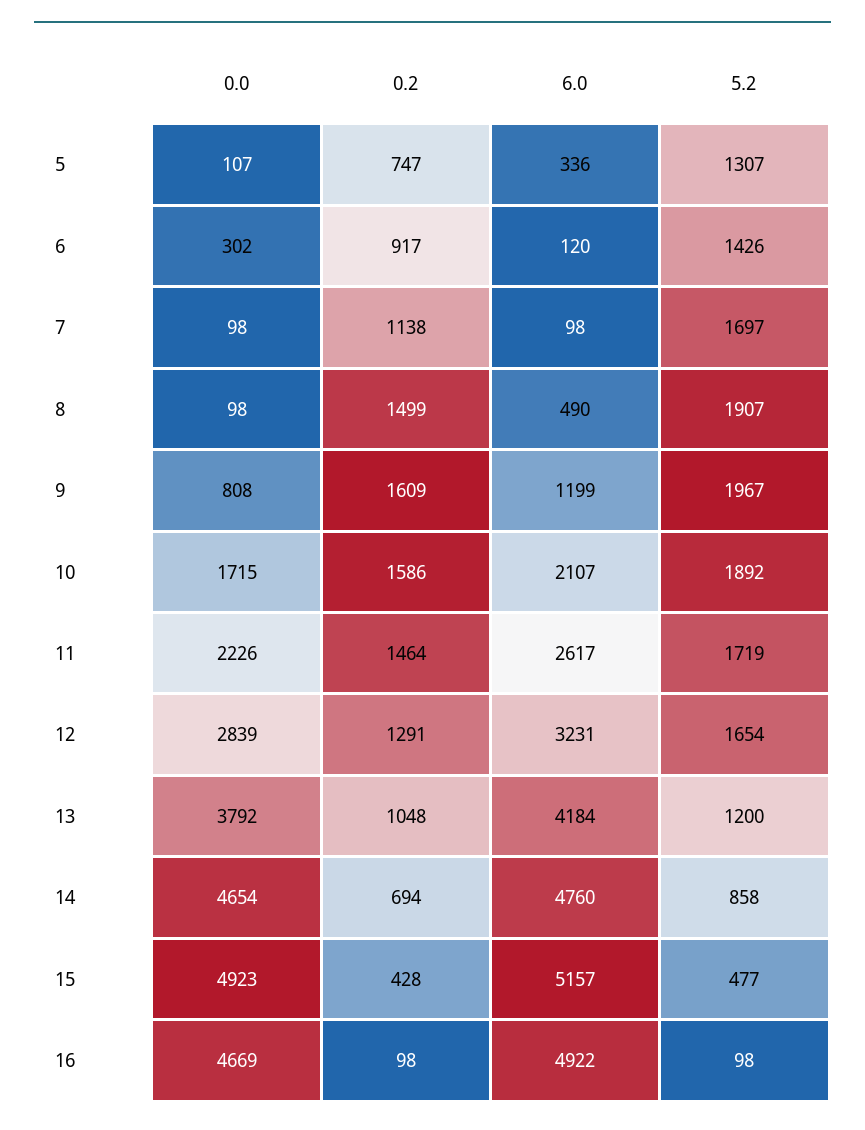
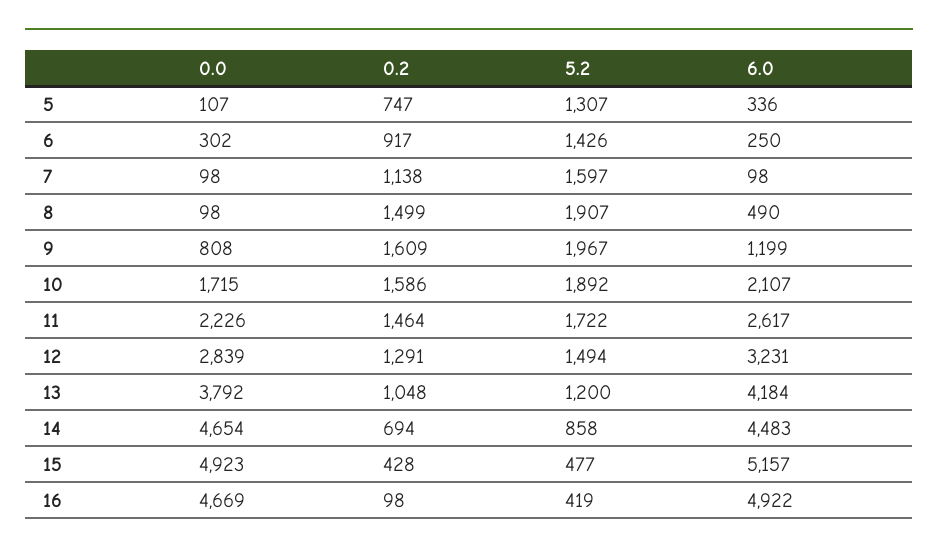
  {
    "0.0": {
      "5": 107,
      "6": 302,
      "7": 98,
      "8": 98,
      "9": 808,
      "10": 1715,
      "11": 2226,
      "12": 2839,
      "13": 3792,
      "14": 4654,
      "15": 4923,
      "16": 4669
    },
    "0.2": {
      "5": 747,
      "6": 917,
      "7": 1138,
      "8": 1499,
      "9": 1609,
      "10": 1586,
      "11": 1464,
      "12": 1291,
      "13": 1048,
      "14": 694,
      "15": 428,
      "16": 98
    },
    "6.0": {
      "5": 336,
-     "6": 120,
+     "6": 250,
      "7": 98,
      "8": 490,
      "9": 1199,
      "10": 2107,
      "11": 2617,
      "12": 3231,
      "13": 4184,
-     "14": 4760,
+     "14": 4483,
      "15": 5157,
      "16": 4922
    },
    "5.2": {
      "5": 1307,
      "6": 1426,
-     "7": 1697,
+     "7": 1597,
      "8": 1907,
      "9": 1967,
      "10": 1892,
-     "11": 1719,
+     "11": 1722,
-     "12": 1654,
+     "12": 1494,
      "13": 1200,
      "14": 858,
      "15": 477,
-     "16": 98
+     "16": 419
    }
  }

